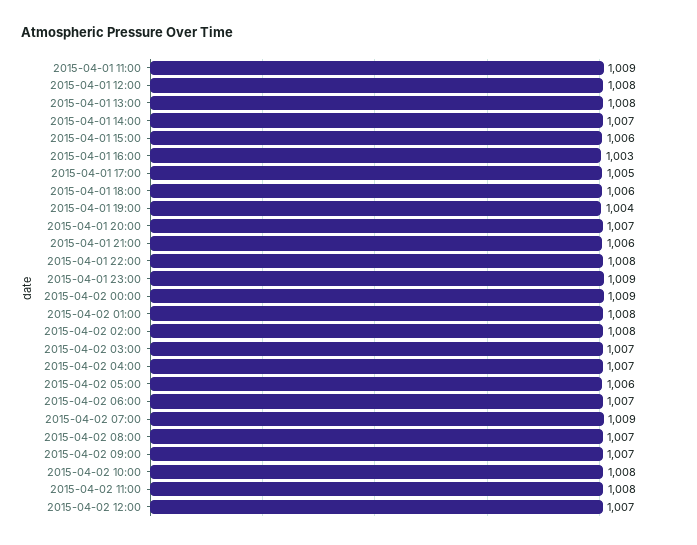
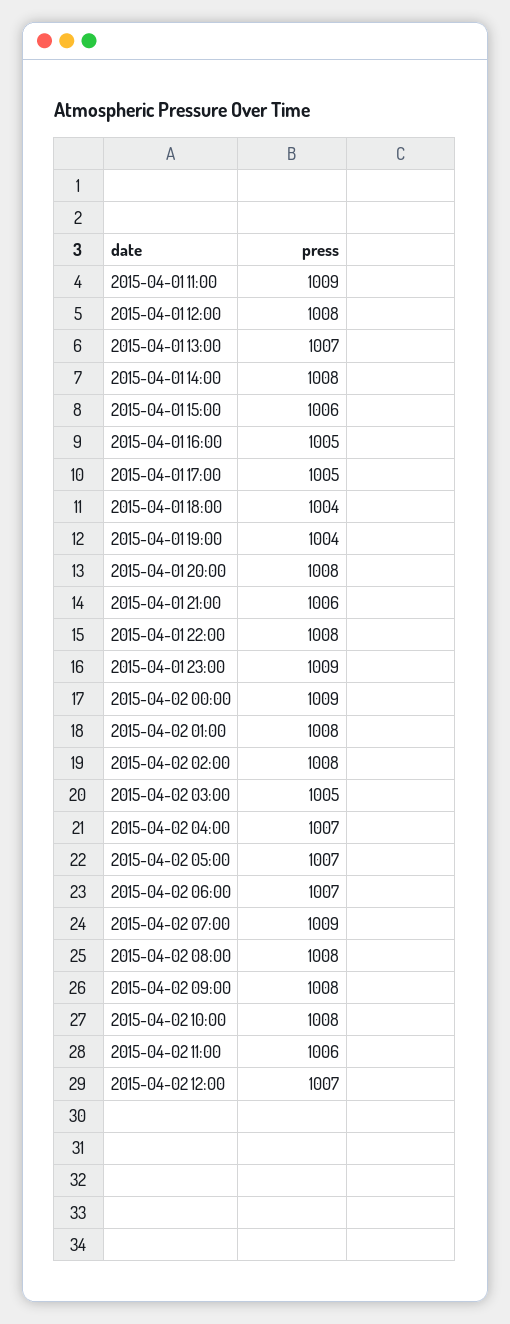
  {
    "2015-04-01 11:00": 1009,
    "2015-04-01 12:00": 1008,
-   "2015-04-01 13:00": 1008,
+   "2015-04-01 13:00": 1007,
-   "2015-04-01 14:00": 1007,
+   "2015-04-01 14:00": 1008,
    "2015-04-01 15:00": 1006,
-   "2015-04-01 16:00": 1003,
+   "2015-04-01 16:00": 1005,
    "2015-04-01 17:00": 1005,
-   "2015-04-01 18:00": 1006,
+   "2015-04-01 18:00": 1004,
    "2015-04-01 19:00": 1004,
-   "2015-04-01 20:00": 1007,
+   "2015-04-01 20:00": 1008,
    "2015-04-01 21:00": 1006,
    "2015-04-01 22:00": 1008,
    "2015-04-01 23:00": 1009,
    "2015-04-02 00:00": 1009,
    "2015-04-02 01:00": 1008,
    "2015-04-02 02:00": 1008,
-   "2015-04-02 03:00": 1007,
+   "2015-04-02 03:00": 1005,
    "2015-04-02 04:00": 1007,
-   "2015-04-02 05:00": 1006,
+   "2015-04-02 05:00": 1007,
    "2015-04-02 06:00": 1007,
    "2015-04-02 07:00": 1009,
-   "2015-04-02 08:00": 1007,
+   "2015-04-02 08:00": 1008,
-   "2015-04-02 09:00": 1007,
+   "2015-04-02 09:00": 1008,
    "2015-04-02 10:00": 1008,
-   "2015-04-02 11:00": 1008,
+   "2015-04-02 11:00": 1006,
    "2015-04-02 12:00": 1007
  }

